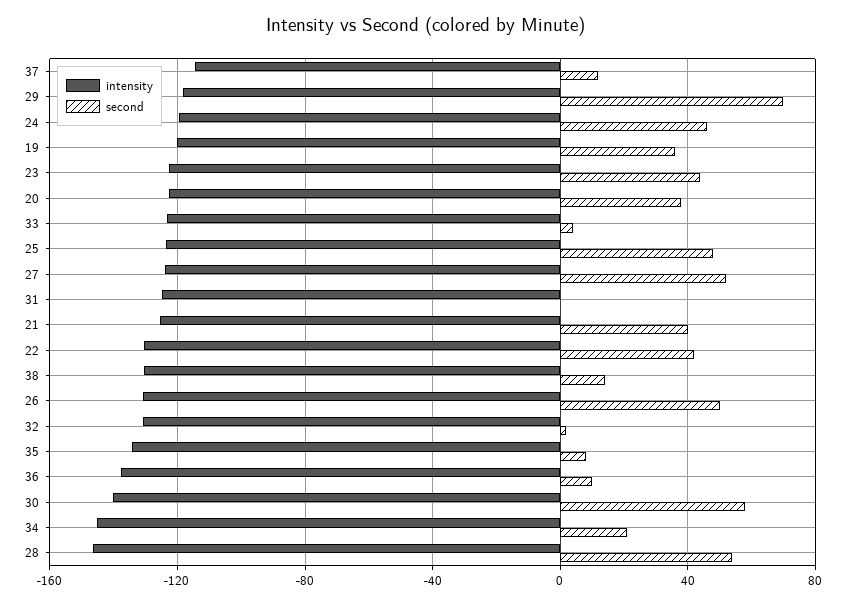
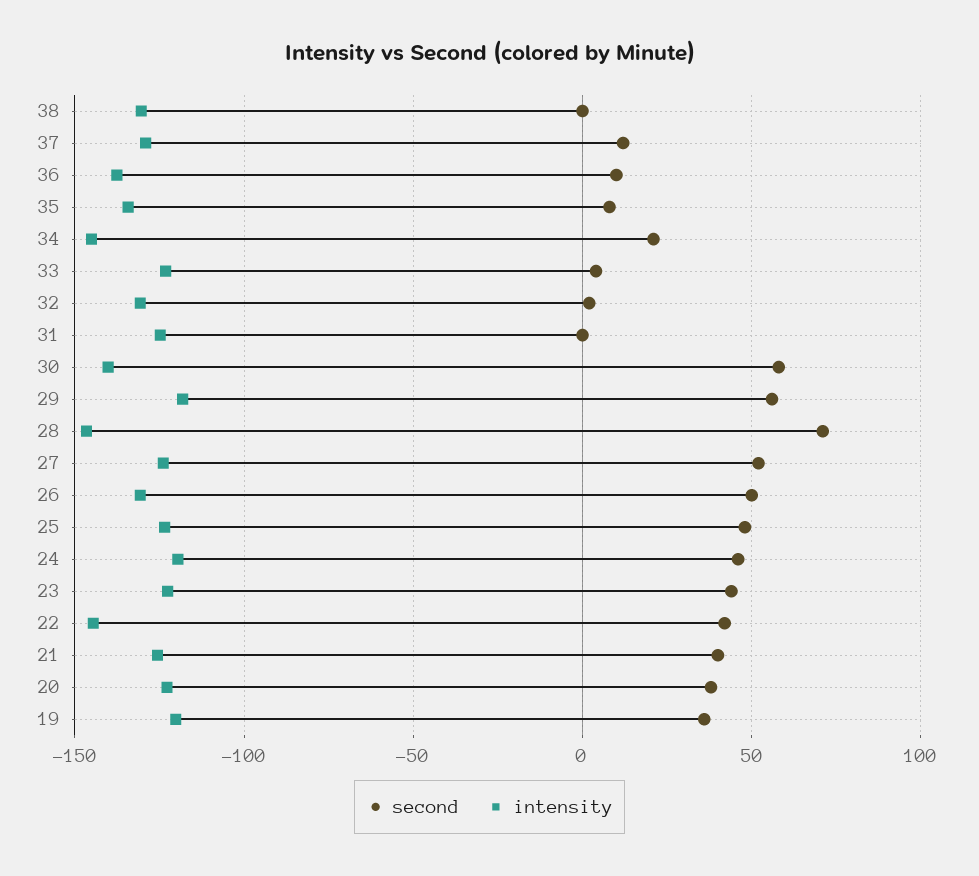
  {
    "intensity": {
-     "37": -115,
+     "37": -130,
      "29": -120,
      "24": -120,
      "19": -120,
      "23": -125,
      "20": -125,
      "33": -125,
      "25": -125,
      "27": -125,
      "31": -125,
      "21": -125,
-     "22": -130,
+     "22": -145,
      "38": -130,
      "26": -130,
      "32": -130,
      "35": -135,
      "36": -140,
      "30": -140,
      "34": -145,
      "28": -145
    },
    "second": {
      "37": 10,
-     "29": 70,
+     "29": 55,
      "24": 45,
      "19": 35,
      "23": 45,
      "20": 40,
      "33": 5,
      "25": 50,
      "27": 50,
      "31": 0,
      "21": 40,
      "22": 40,
-     "38": 15,
+     "38": 0,
      "26": 50,
      "32": 0,
      "35": 10,
      "36": 10,
      "30": 60,
      "34": 20,
-     "28": 55
+     "28": 70
    }
  }

